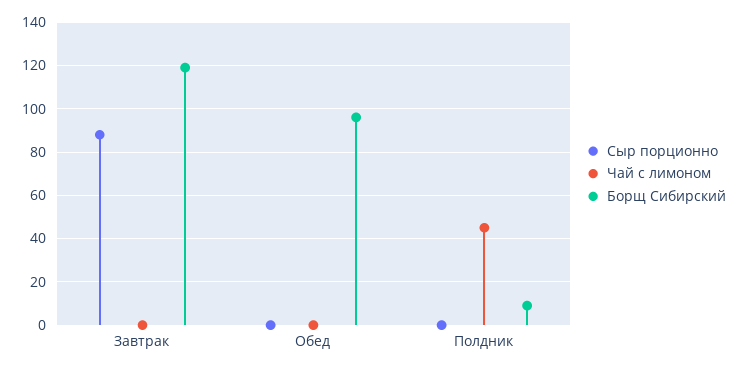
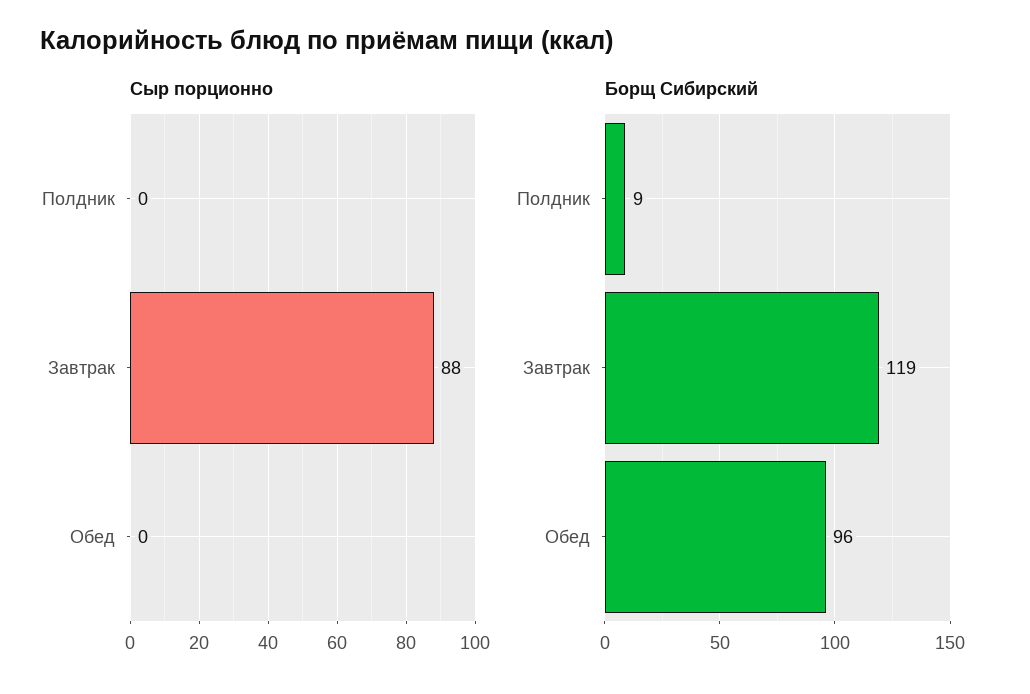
  {
    "Сыр порционно": {
      "Завтрак": 88,
      "Обед": 0,
      "Полдник": 0
    },
-   "Чай с лимоном": {
-     "Завтрак": 0,
-     "Обед": 0,
-     "Полдник": 45
-   },
    "Борщ Сибирский": {
      "Завтрак": 119,
      "Обед": 96,
      "Полдник": 9
    }
  }

